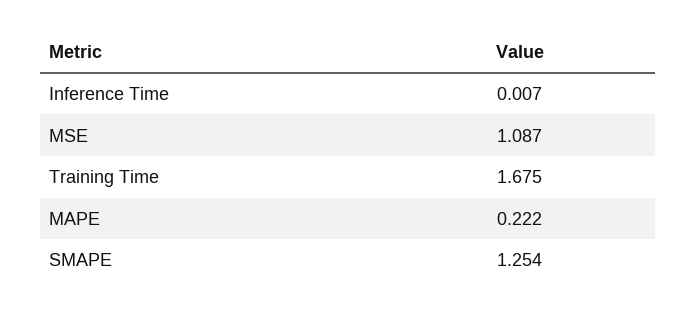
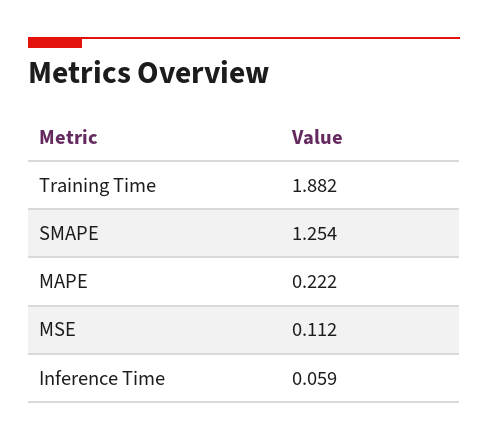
  {
-   "Inference Time": 0.007,
+   "Inference Time": 0.059,
-   "MSE": 1.087,
+   "MSE": 0.112,
-   "Training Time": 1.675,
+   "Training Time": 1.882,
    "MAPE": 0.222,
    "SMAPE": 1.254
  }

